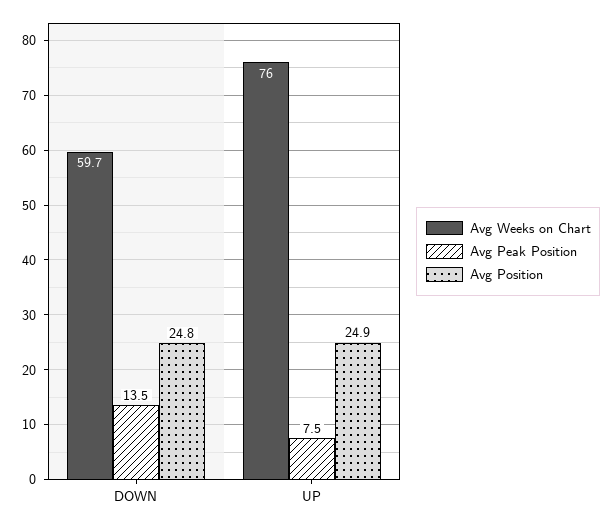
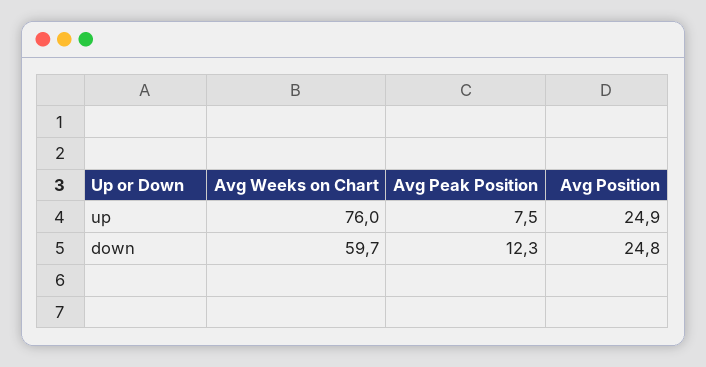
  {
    "Avg Weeks on Chart": {
      "DOWN": 59.7,
      "UP": 76
    },
    "Avg Peak Position": {
-     "DOWN": 13.5,
+     "DOWN": 12.3,
      "UP": 7.5
    },
    "Avg Position": {
      "DOWN": 24.8,
      "UP": 24.9
    }
  }

